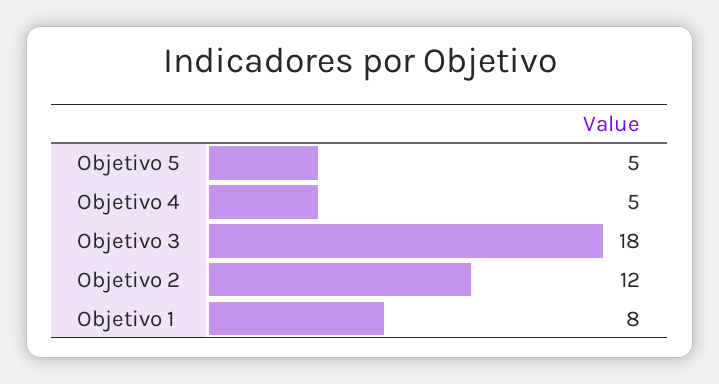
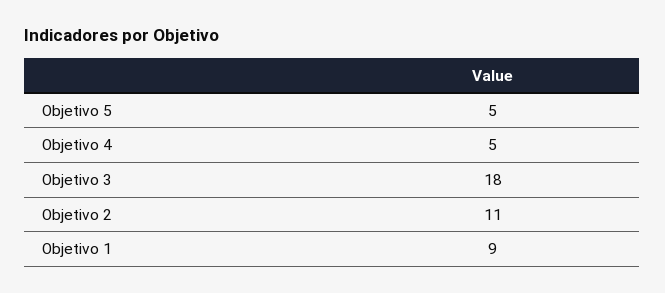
  {
    "Objetivo 5": 5,
    "Objetivo 4": 5,
    "Objetivo 3": 18,
-   "Objetivo 2": 12,
+   "Objetivo 2": 11,
-   "Objetivo 1": 8
+   "Objetivo 1": 9
  }

